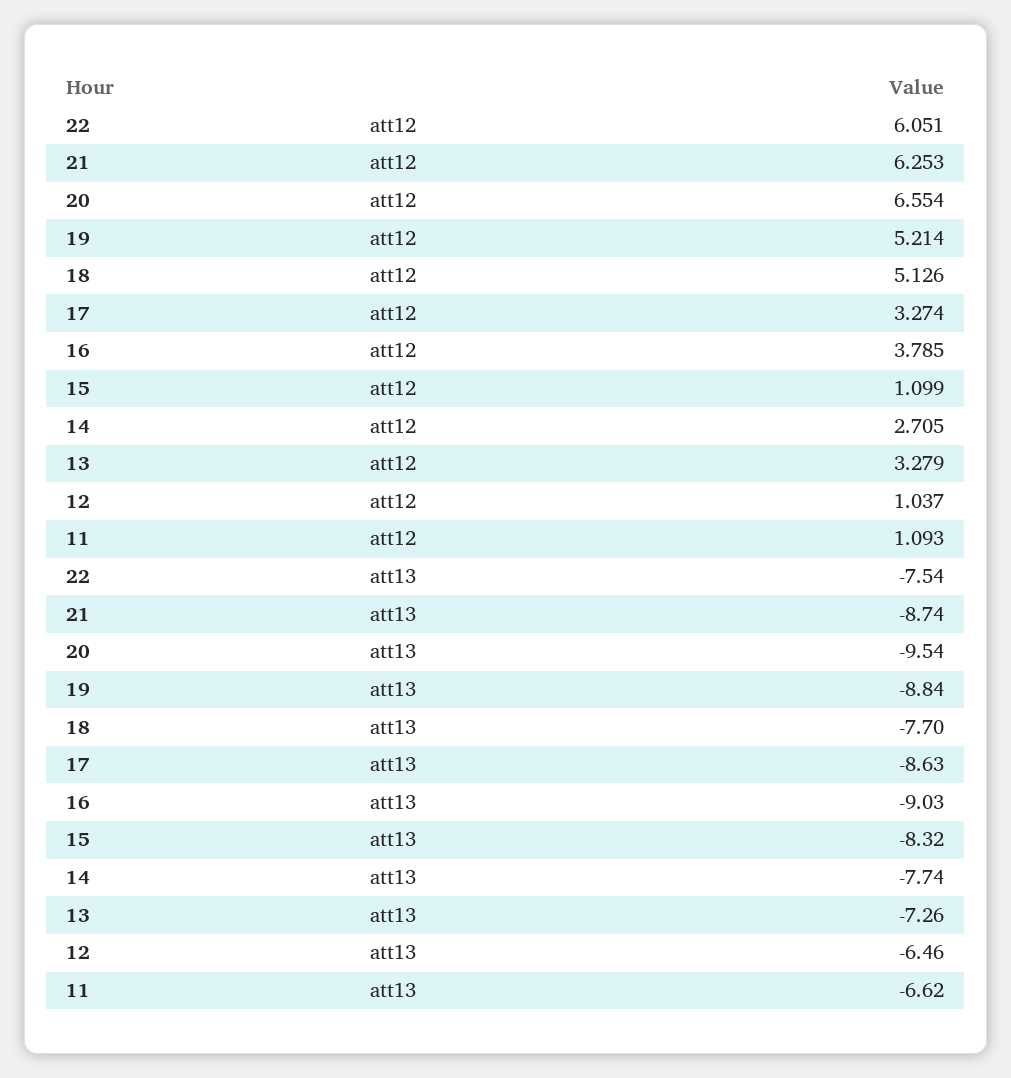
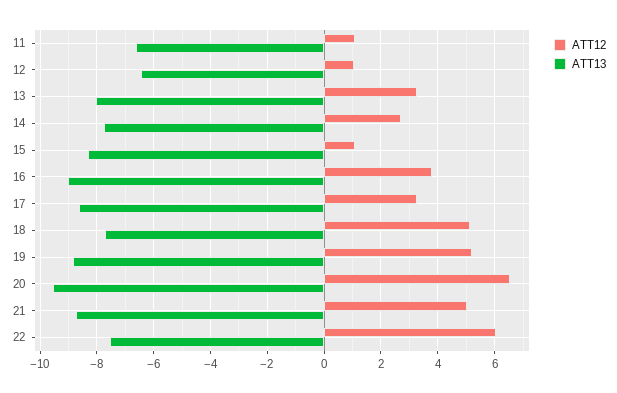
  {
    "att12": {
      "22": 6.051,
-     "21": 6.253,
+     "21": 5,
      "20": 6.554,
      "19": 5.214,
      "18": 5.126,
      "17": 3.274,
      "16": 3.785,
      "15": 1.099,
      "14": 2.705,
      "13": 3.279,
      "12": 1.037,
      "11": 1.093
    },
    "att13": {
      "22": -7.54,
      "21": -8.74,
      "20": -9.54,
      "19": -8.84,
      "18": -7.7,
      "17": -8.63,
      "16": -9.03,
      "15": -8.32,
      "14": -7.74,
-     "13": -7.26,
+     "13": -8,
      "12": -6.46,
      "11": -6.62
    }
  }

